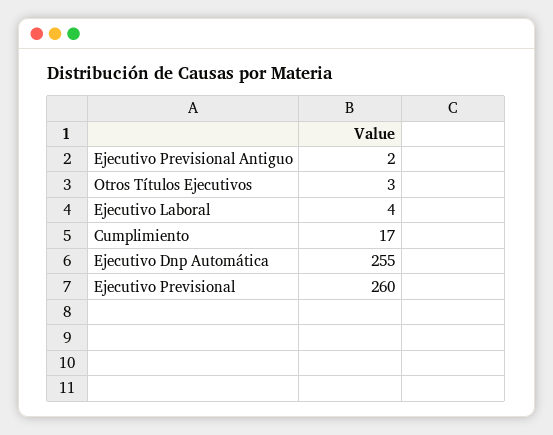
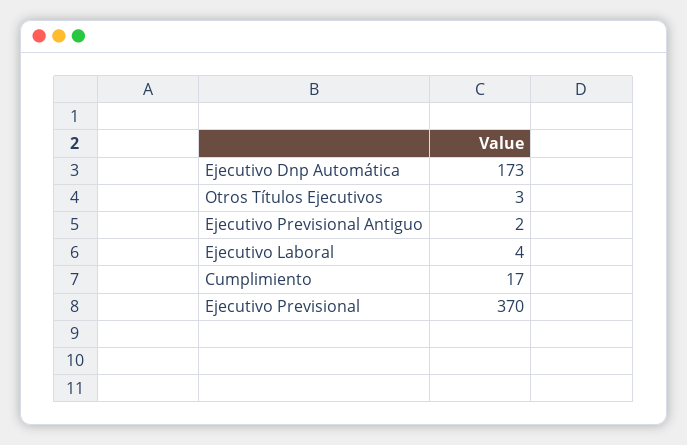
  {
    "Ejecutivo Previsional Antiguo": 2,
    "Otros Títulos Ejecutivos": 3,
    "Ejecutivo Laboral": 4,
    "Cumplimiento": 17,
-   "Ejecutivo Dnp Automática": 255,
+   "Ejecutivo Dnp Automática": 173,
-   "Ejecutivo Previsional": 260
+   "Ejecutivo Previsional": 370
  }

